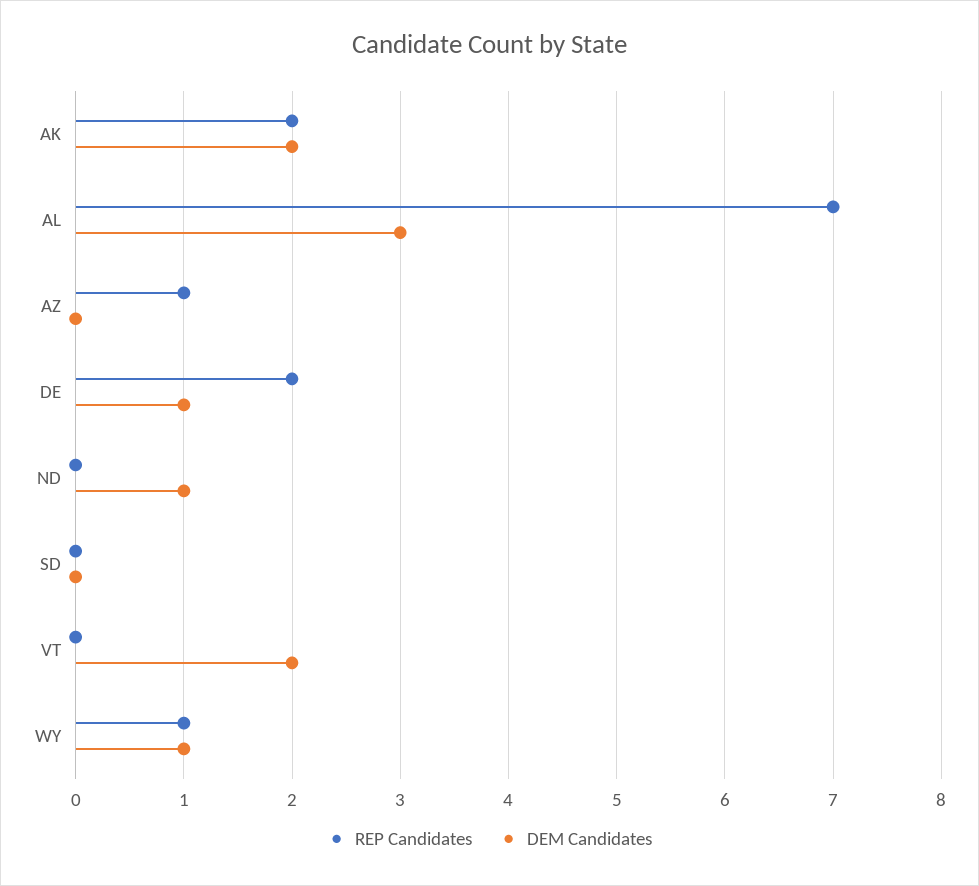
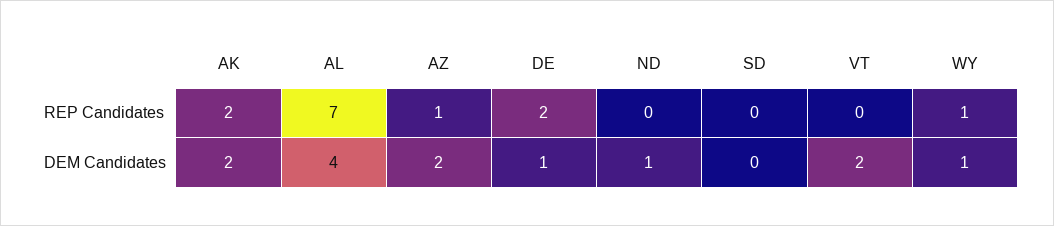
  {
    "REP Candidates": {
      "AK": 2,
      "AL": 7,
      "AZ": 1,
      "DE": 2,
      "ND": 0,
      "SD": 0,
      "VT": 0,
      "WY": 1
    },
    "DEM Candidates": {
      "AK": 2,
-     "AL": 3,
+     "AL": 4,
-     "AZ": 0,
+     "AZ": 2,
      "DE": 1,
      "ND": 1,
      "SD": 0,
      "VT": 2,
      "WY": 1
    }
  }

